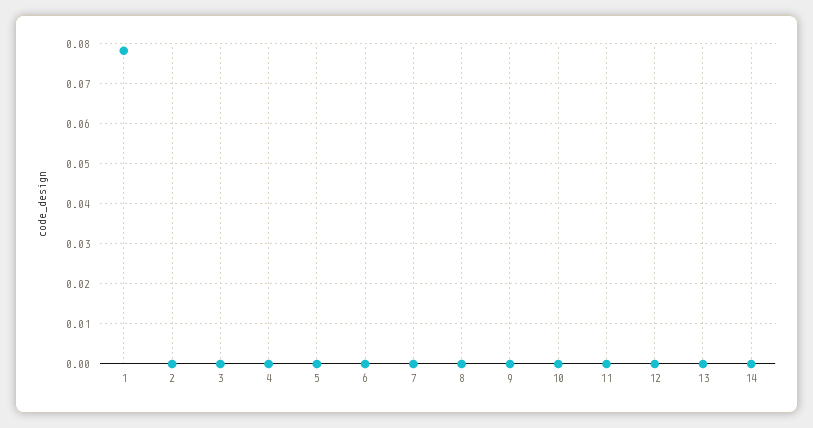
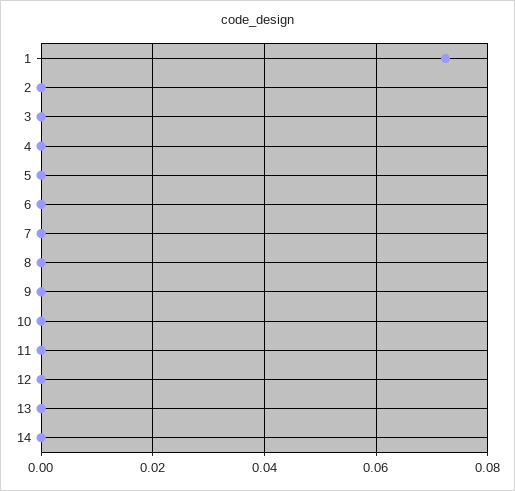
  {
-   "1": 0.078,
+   "1": 0.072,
    "2": 0,
    "3": 0,
    "4": 0,
    "5": 0,
    "6": 0,
    "7": 0,
    "8": 0,
    "9": 0,
    "10": 0,
    "11": 0,
    "12": 0,
    "13": 0,
    "14": 0
  }

